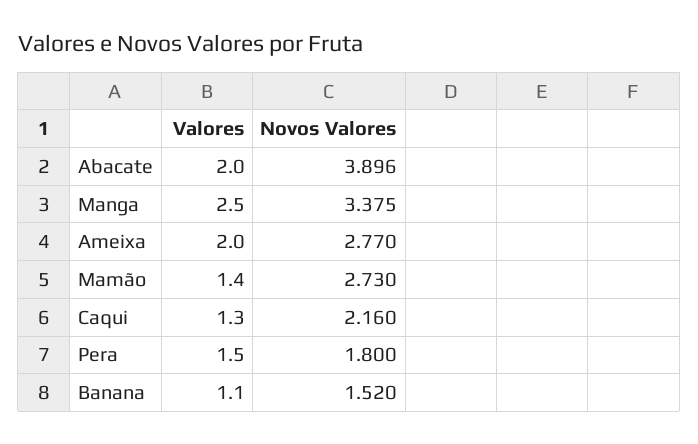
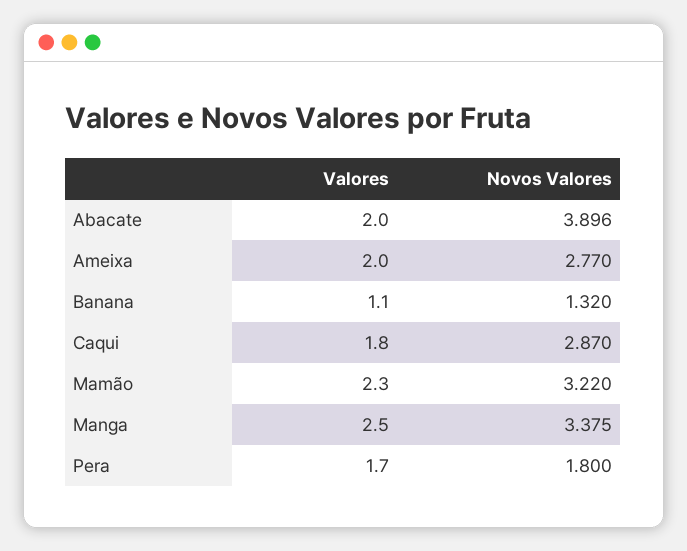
  {
    "Valores": {
      "Abacate": 2,
      "Manga": 2.5,
      "Ameixa": 2,
-     "Mamão": 1.4,
+     "Mamão": 2.3,
-     "Caqui": 1.3,
+     "Caqui": 1.8,
-     "Pera": 1.5,
+     "Pera": 1.7,
      "Banana": 1.1
    },
    "Novos Valores": {
      "Abacate": 3.896,
      "Manga": 3.375,
      "Ameixa": 2.77,
-     "Mamão": 2.73,
+     "Mamão": 3.22,
-     "Caqui": 2.16,
+     "Caqui": 2.87,
      "Pera": 1.8,
-     "Banana": 1.52
+     "Banana": 1.32
    }
  }

